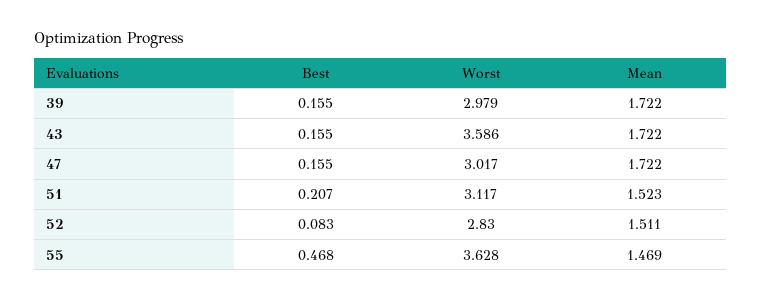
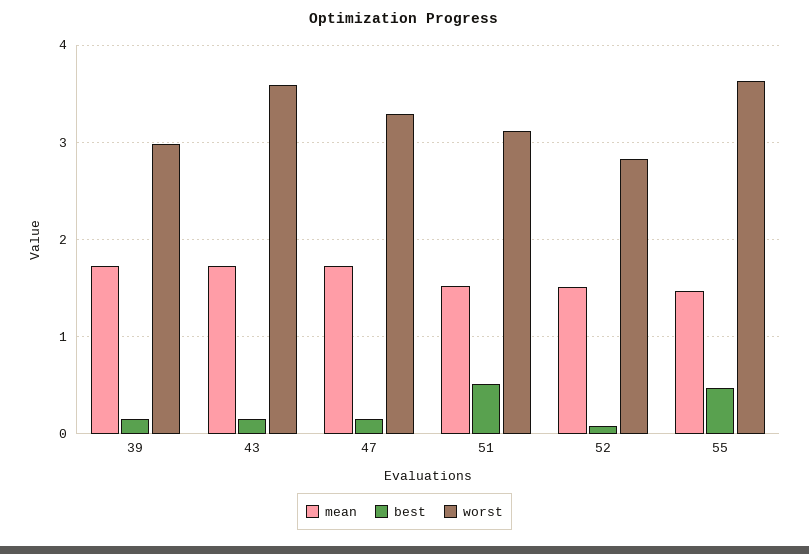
  {
    "Best": {
      "39": 0.155,
      "43": 0.155,
      "47": 0.155,
-     "51": 0.207,
+     "51": 0.5,
      "52": 0.083,
      "55": 0.468
    },
    "Worst": {
      "39": 2.979,
      "43": 3.586,
-     "47": 3.017,
+     "47": 3.3,
      "51": 3.117,
      "52": 2.83,
      "55": 3.628
    },
    "Mean": {
      "39": 1.722,
      "43": 1.722,
      "47": 1.722,
      "51": 1.523,
      "52": 1.511,
      "55": 1.469
    }
  }

